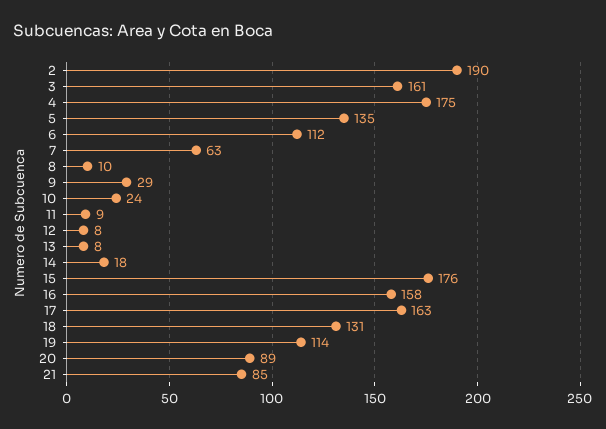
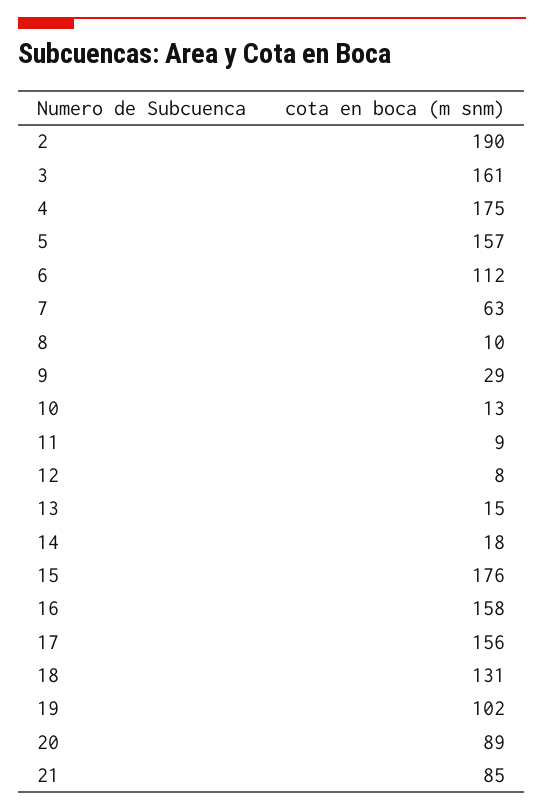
  {
    "2": 190,
    "3": 161,
    "4": 175,
-   "5": 135,
+   "5": 157,
    "6": 112,
    "7": 63,
    "8": 10,
    "9": 29,
-   "10": 24,
+   "10": 13,
    "11": 9,
    "12": 8,
-   "13": 8,
+   "13": 15,
    "14": 18,
    "15": 176,
    "16": 158,
-   "17": 163,
+   "17": 156,
    "18": 131,
-   "19": 114,
+   "19": 102,
    "20": 89,
    "21": 85
  }

